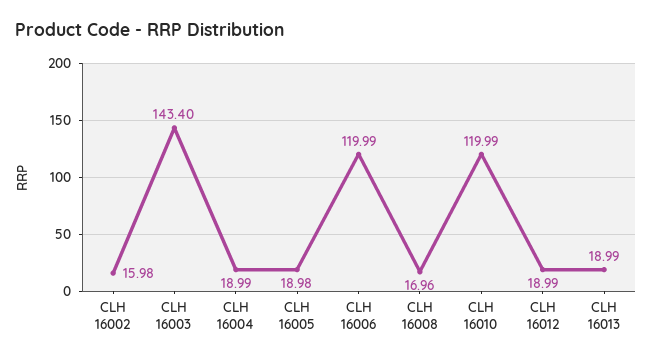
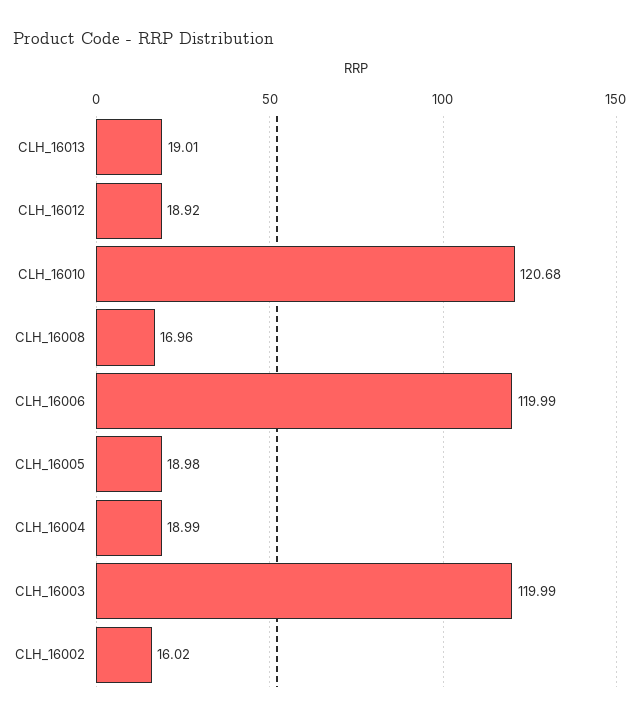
  {
-   "CLH 16002": 15.98,
+   "CLH 16002": 16.02,
-   "CLH 16003": 143.4,
+   "CLH 16003": 119.99,
    "CLH 16004": 18.99,
    "CLH 16005": 18.98,
    "CLH 16006": 119.99,
    "CLH 16008": 16.96,
-   "CLH 16010": 119.99,
+   "CLH 16010": 120.68,
-   "CLH 16012": 18.99,
+   "CLH 16012": 18.92,
-   "CLH 16013": 18.99
+   "CLH 16013": 19.01
  }

